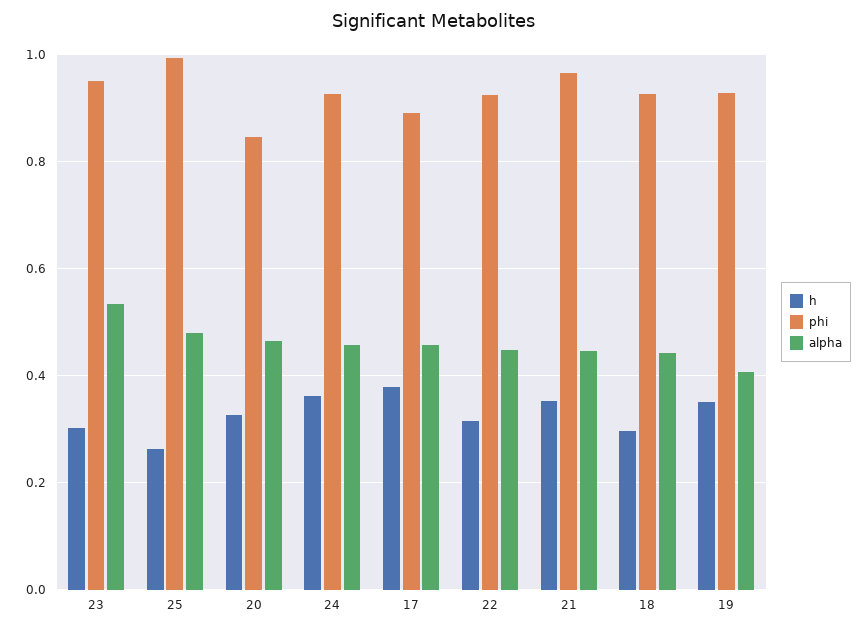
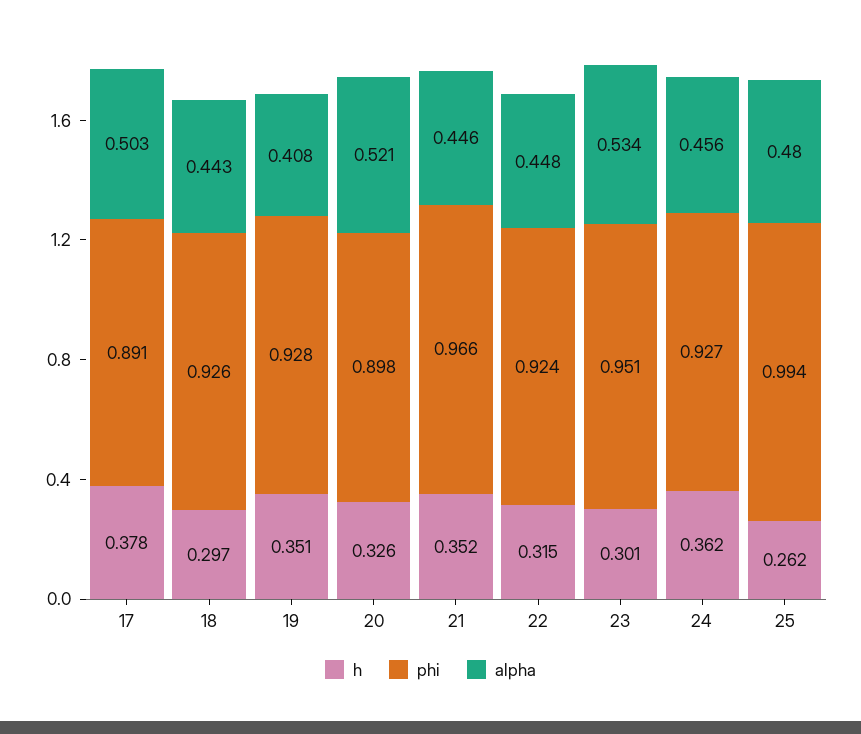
  {
    "h": {
      "23": 0.301,
      "25": 0.262,
      "20": 0.326,
      "24": 0.362,
      "17": 0.378,
      "22": 0.315,
      "21": 0.352,
      "18": 0.297,
      "19": 0.351
    },
    "phi": {
      "23": 0.951,
      "25": 0.994,
-     "20": 0.84,
+     "20": 0.898,
      "24": 0.927,
      "17": 0.891,
      "22": 0.924,
      "21": 0.966,
      "18": 0.926,
      "19": 0.928
    },
    "alpha": {
      "23": 0.534,
      "25": 0.48,
-     "20": 0.46,
+     "20": 0.521,
      "24": 0.456,
-     "17": 0.46,
+     "17": 0.503,
      "22": 0.448,
      "21": 0.446,
      "18": 0.443,
      "19": 0.408
    }
  }

